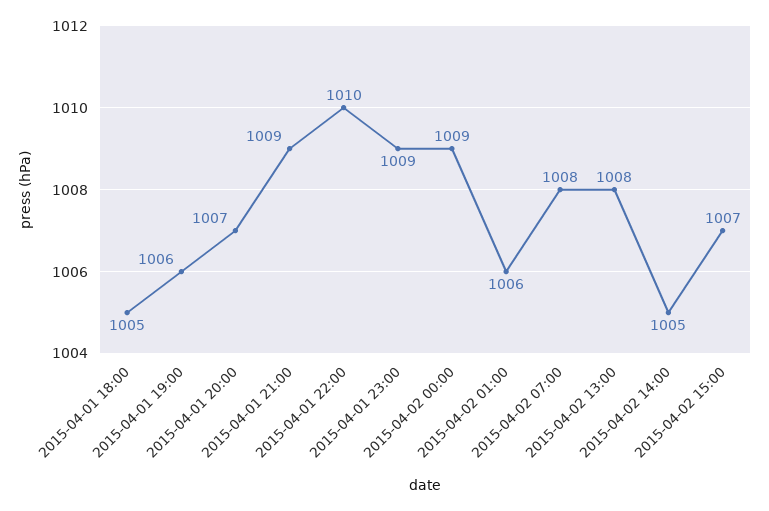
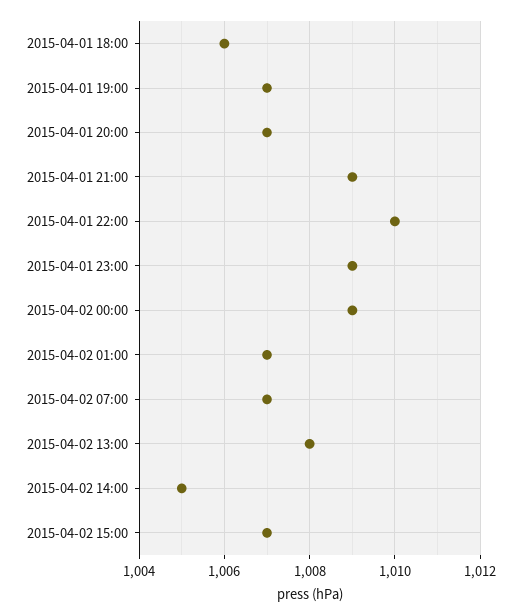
  {
-   "2015-04-01 18:00": 1005,
+   "2015-04-01 18:00": 1006,
-   "2015-04-01 19:00": 1006,
+   "2015-04-01 19:00": 1007,
    "2015-04-01 20:00": 1007,
    "2015-04-01 21:00": 1009,
    "2015-04-01 22:00": 1010,
    "2015-04-01 23:00": 1009,
    "2015-04-02 00:00": 1009,
-   "2015-04-02 01:00": 1006,
+   "2015-04-02 01:00": 1007,
-   "2015-04-02 07:00": 1008,
+   "2015-04-02 07:00": 1007,
    "2015-04-02 13:00": 1008,
    "2015-04-02 14:00": 1005,
    "2015-04-02 15:00": 1007
  }

